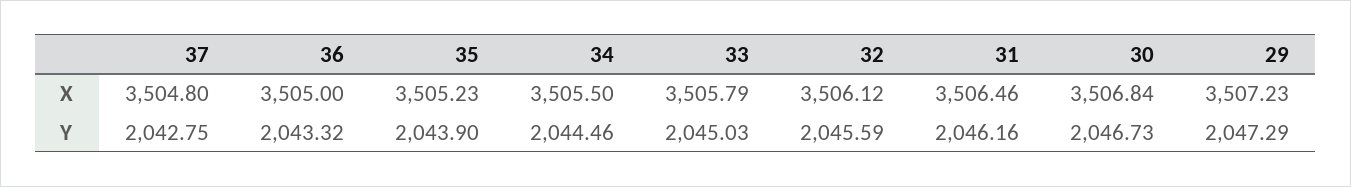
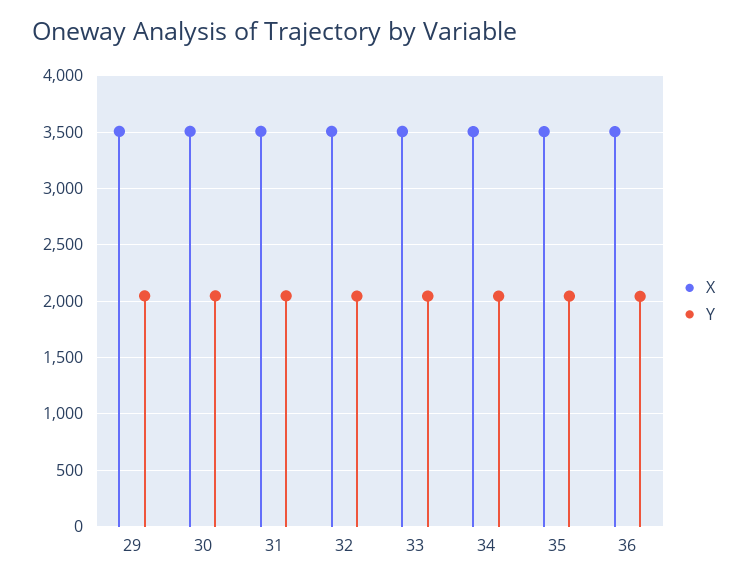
  {
    "X": {
-     "37": 3504.8,
      "36": 3505,
      "35": 3505.23,
      "34": 3505.5,
      "33": 3505.79,
      "32": 3506.12,
      "31": 3506.46,
      "30": 3506.84,
      "29": 3507.23
    },
    "Y": {
-     "37": 2042.75,
      "36": 2043.32,
      "35": 2043.9,
      "34": 2044.46,
      "33": 2045.03,
      "32": 2045.59,
      "31": 2046.16,
      "30": 2046.73,
      "29": 2047.29
    }
  }

